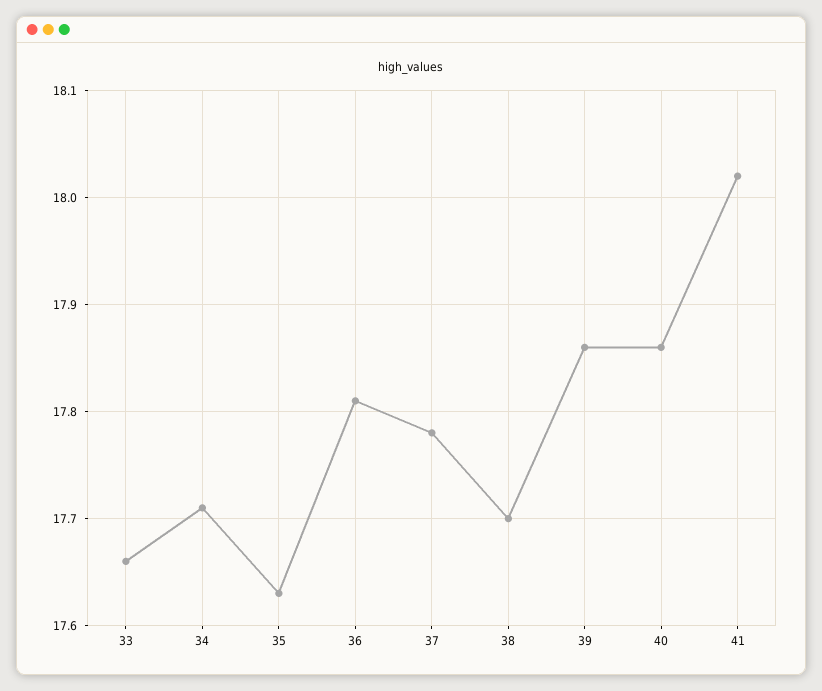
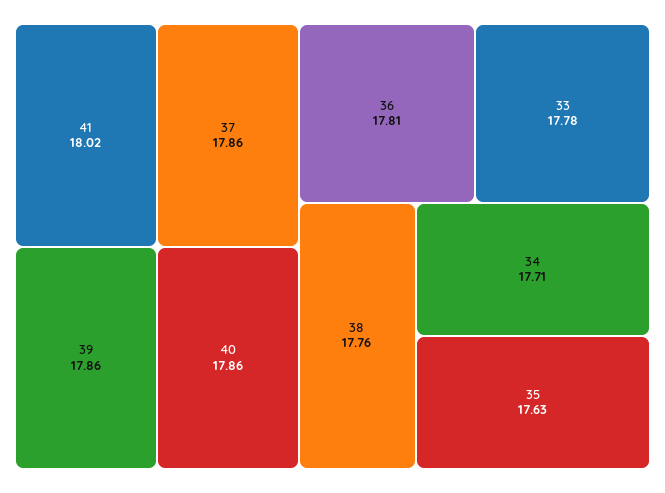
  {
-   "33": 17.66,
+   "33": 17.78,
    "34": 17.71,
    "35": 17.63,
    "36": 17.81,
-   "37": 17.78,
+   "37": 17.86,
-   "38": 17.7,
+   "38": 17.76,
    "39": 17.86,
    "40": 17.86,
    "41": 18.02
  }

